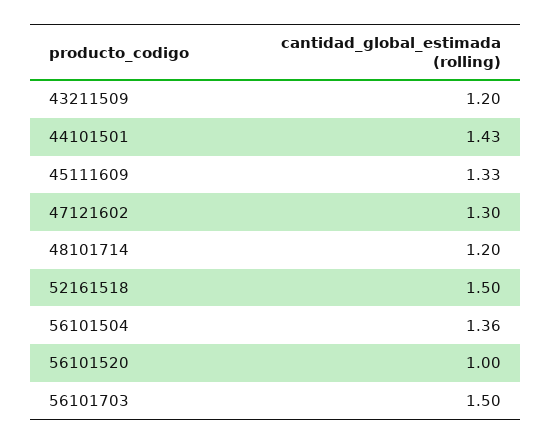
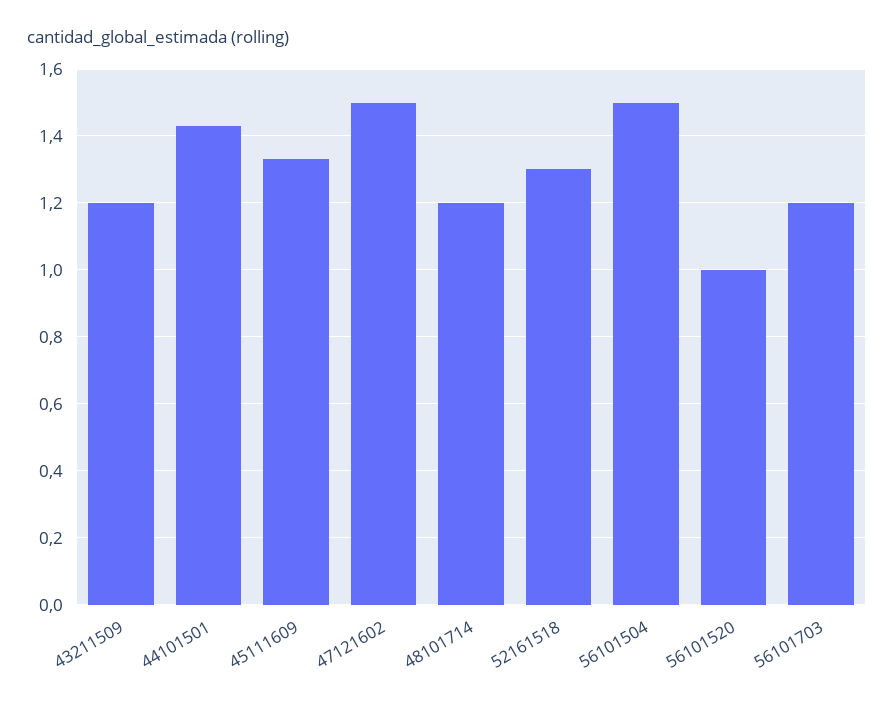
  {
    "43211509": 1.2,
    "44101501": 1.43,
    "45111609": 1.33,
-   "47121602": 1.3,
+   "47121602": 1.5,
    "48101714": 1.2,
-   "52161518": 1.5,
+   "52161518": 1.3,
-   "56101504": 1.36,
+   "56101504": 1.5,
    "56101520": 1,
-   "56101703": 1.5
+   "56101703": 1.2
  }

